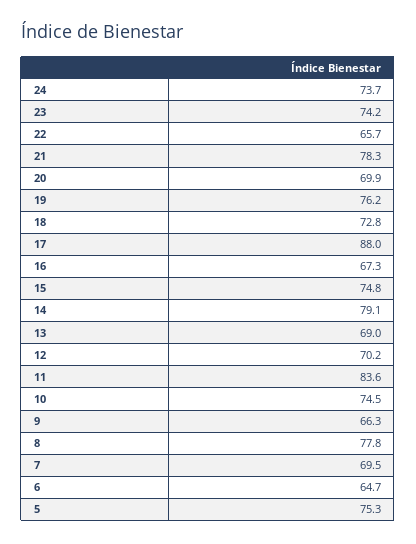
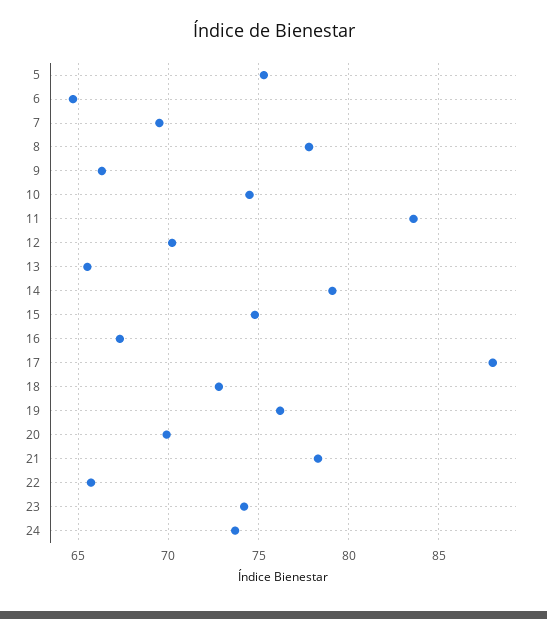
  {
    "24": 73.7,
    "23": 74.2,
    "22": 65.7,
    "21": 78.3,
    "20": 69.9,
    "19": 76.2,
    "18": 72.8,
    "17": 88,
    "16": 67.3,
    "15": 74.8,
    "14": 79.1,
-   "13": 69,
+   "13": 65.5,
    "12": 70.2,
    "11": 83.6,
    "10": 74.5,
    "9": 66.3,
    "8": 77.8,
    "7": 69.5,
    "6": 64.7,
    "5": 75.3
  }

